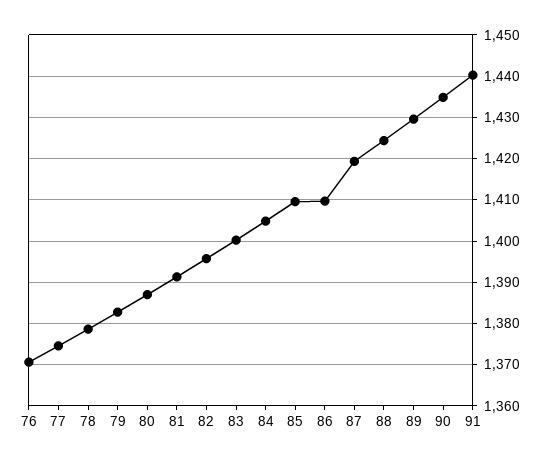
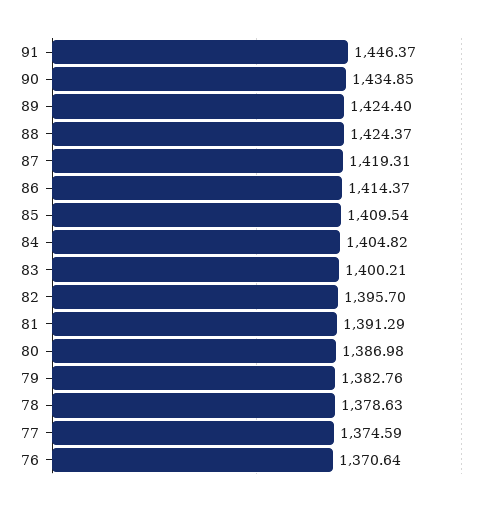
  {
    "76": 1370.64,
    "77": 1374.59,
    "78": 1378.63,
    "79": 1382.76,
    "80": 1386.98,
    "81": 1391.29,
    "82": 1395.7,
    "83": 1400.21,
    "84": 1404.82,
    "85": 1409.54,
-   "86": 1410,
+   "86": 1414.37,
    "87": 1419.31,
    "88": 1424.37,
-   "89": 1430,
+   "89": 1424.4,
    "90": 1434.85,
-   "91": 1440
+   "91": 1446.37
  }

